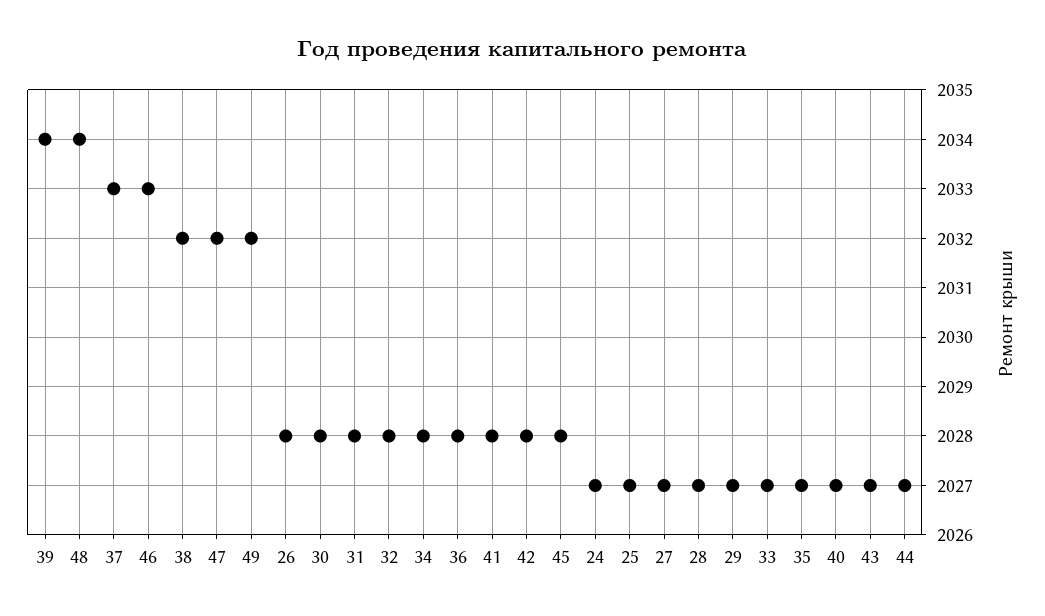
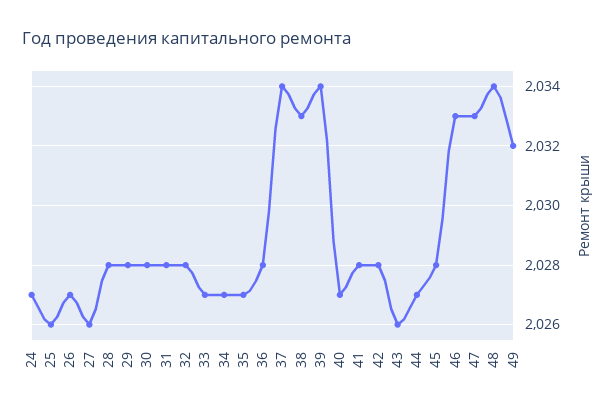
  {
    "39": 2034,
    "48": 2034,
-   "37": 2033,
+   "37": 2034,
    "46": 2033,
-   "38": 2032,
+   "38": 2033,
-   "47": 2032,
+   "47": 2033,
    "49": 2032,
-   "26": 2028,
+   "26": 2027,
    "30": 2028,
    "31": 2028,
    "32": 2028,
-   "34": 2028,
+   "34": 2027,
    "36": 2028,
    "41": 2028,
    "42": 2028,
    "45": 2028,
    "24": 2027,
-   "25": 2027,
+   "25": 2026,
-   "27": 2027,
+   "27": 2026,
-   "28": 2027,
+   "28": 2028,
-   "29": 2027,
+   "29": 2028,
    "33": 2027,
    "35": 2027,
    "40": 2027,
-   "43": 2027,
+   "43": 2026,
    "44": 2027
  }

